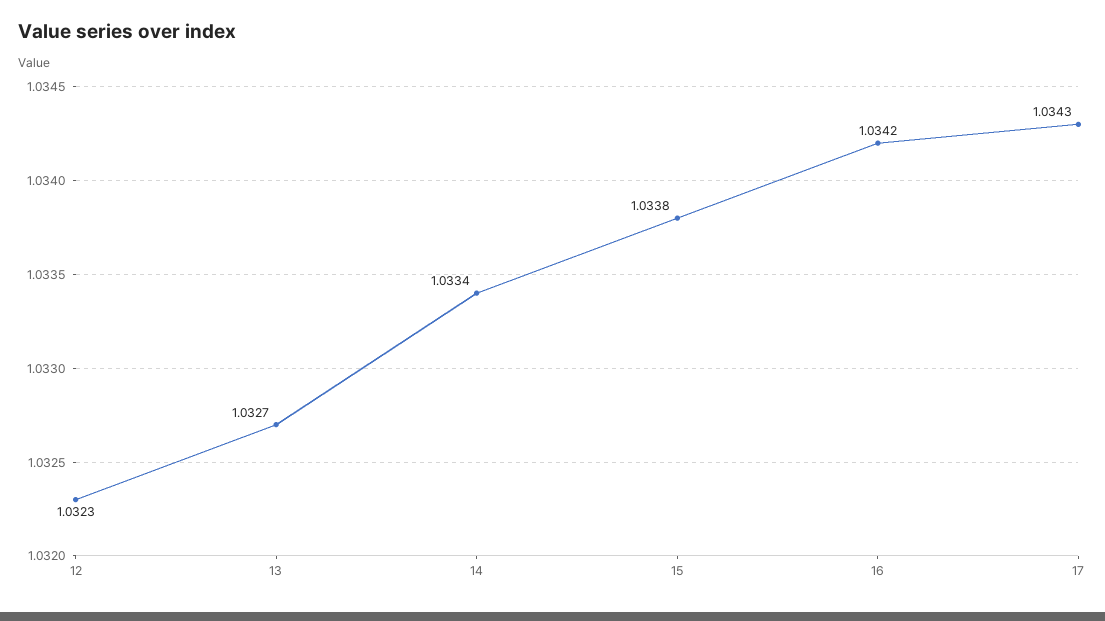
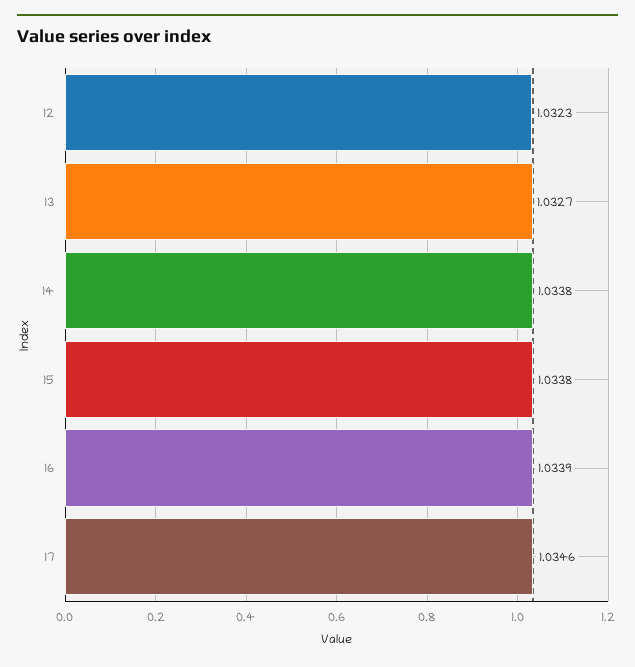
  {
    "12": 1.0323,
    "13": 1.0327,
-   "14": 1.0334,
+   "14": 1.0338,
    "15": 1.0338,
-   "16": 1.0342,
+   "16": 1.0339,
-   "17": 1.0343
+   "17": 1.0346
  }

